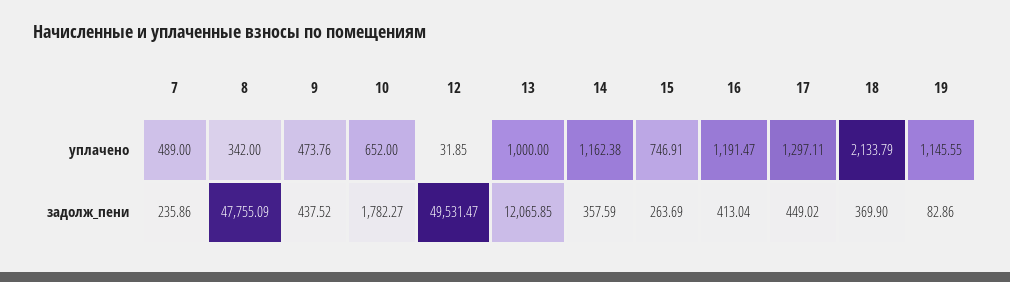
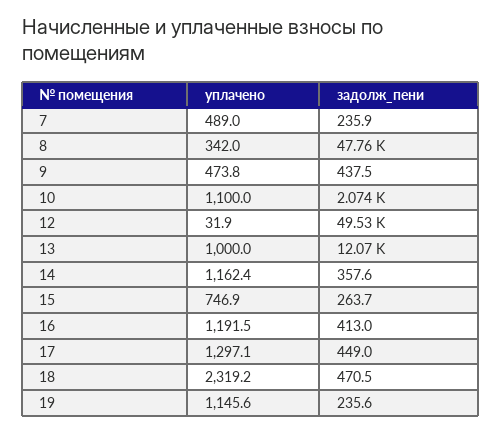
  {
    "7": {
      "уплачено": 489,
      "задолж_пени": 235.86
    },
    "8": {
      "уплачено": 342,
      "задолж_пени": 47755.09
    },
    "9": {
      "уплачено": 473.76,
      "задолж_пени": 437.52
    },
    "10": {
-     "уплачено": 652,
+     "уплачено": 1100,
-     "задолж_пени": 1782.27
+     "задолж_пени": 2074
    },
    "12": {
      "уплачено": 31.85,
      "задолж_пени": 49531.47
    },
    "13": {
      "уплачено": 1000,
      "задолж_пени": 12065.85
    },
    "14": {
      "уплачено": 1162.38,
      "задолж_пени": 357.59
    },
    "15": {
      "уплачено": 746.91,
      "задолж_пени": 263.69
    },
    "16": {
      "уплачено": 1191.47,
      "задолж_пени": 413.04
    },
    "17": {
      "уплачено": 1297.11,
      "задолж_пени": 449.02
    },
    "18": {
-     "уплачено": 2133.79,
+     "уплачено": 2319.2,
-     "задолж_пени": 369.9
+     "задолж_пени": 470.5
    },
    "19": {
      "уплачено": 1145.55,
-     "задолж_пени": 82.86
+     "задолж_пени": 235.6
    }
  }

